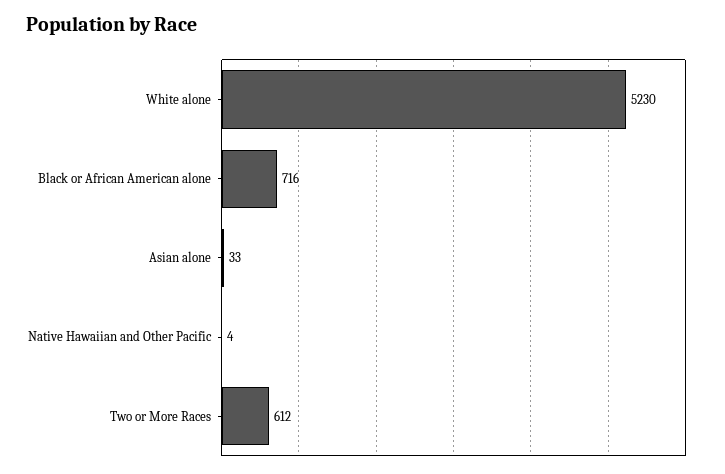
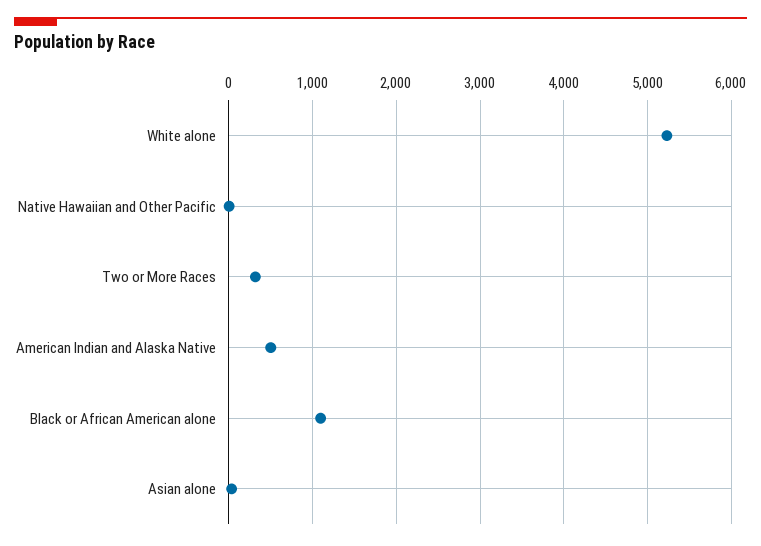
  {
    "White alone": 5230,
-   "Black or African American alone": 716,
+   "Black or African American alone": 1100,
    "Asian alone": 33,
    "Native Hawaiian and Other Pacific": 4,
-   "Two or More Races": 612
+   "Two or More Races": 300,
+   "American Indian and Alaska Native": 500
  }

